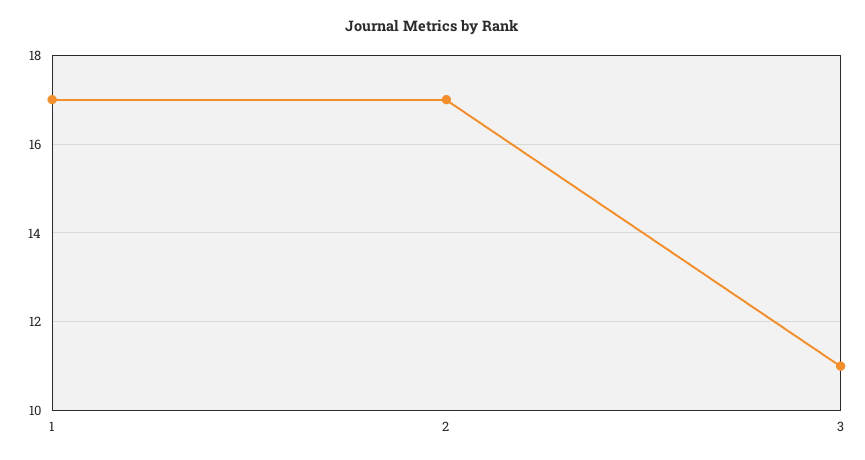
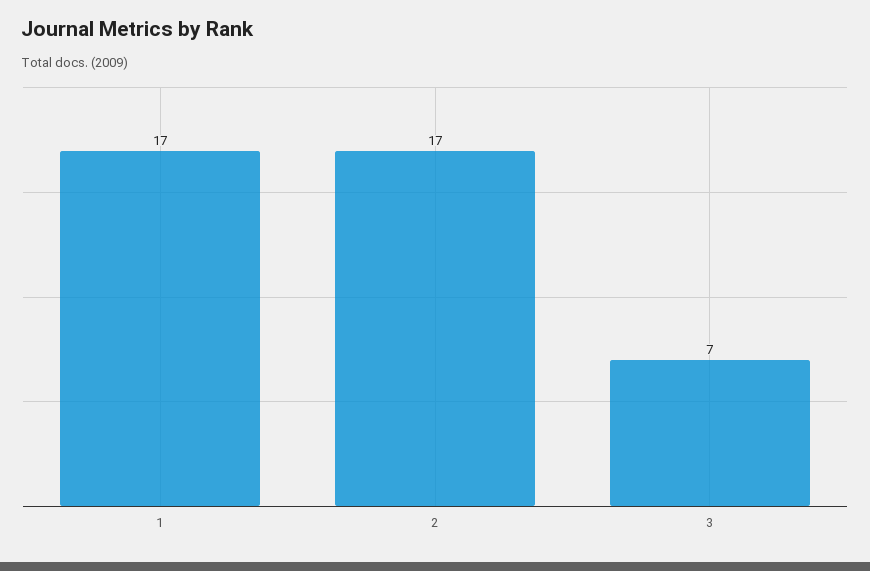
  {
    "1": 17,
    "2": 17,
-   "3": 11
+   "3": 7
  }

